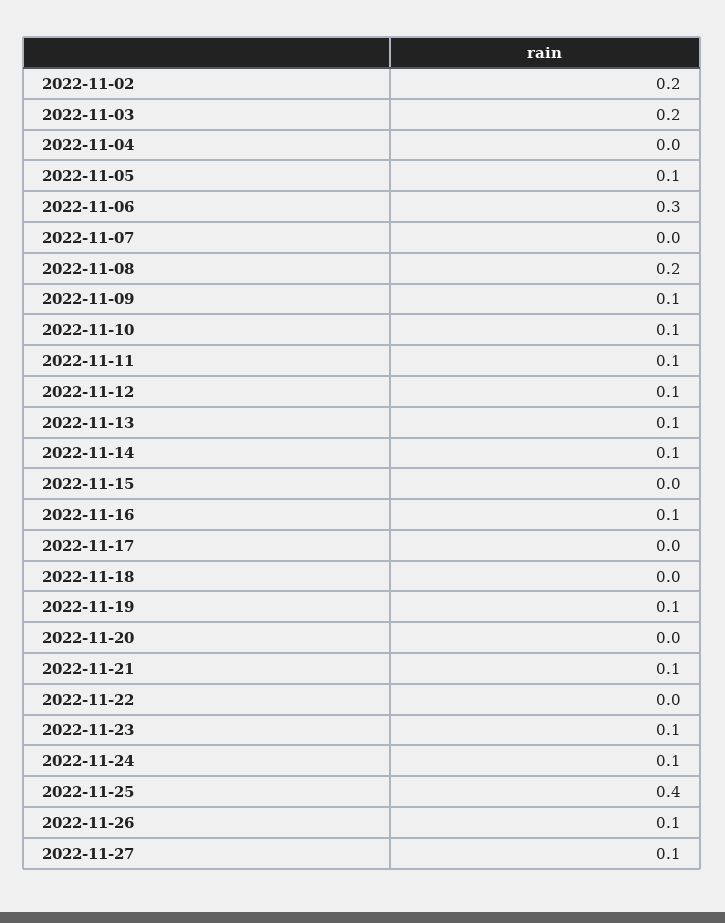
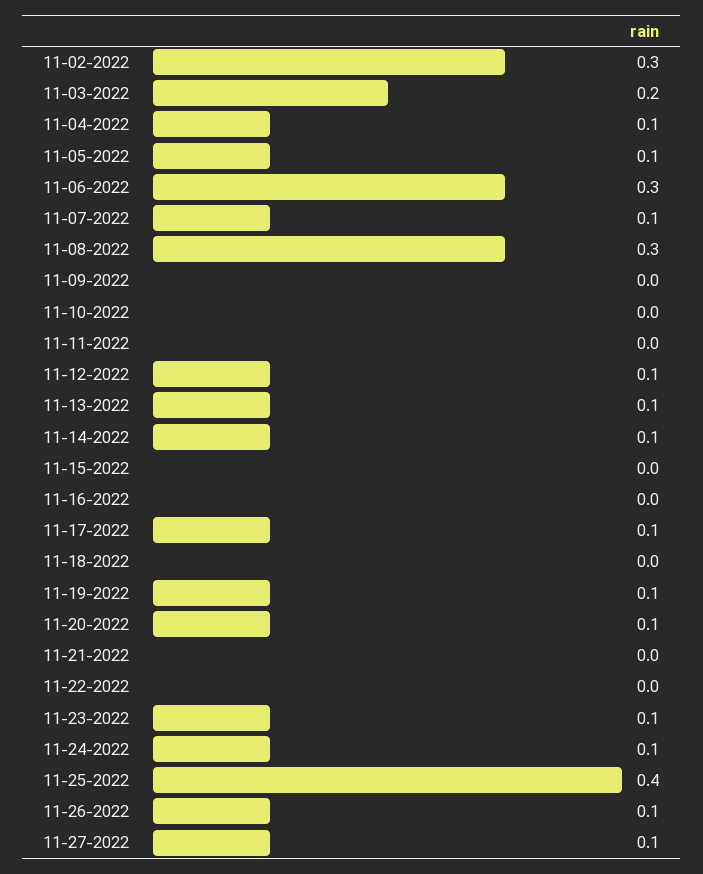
  {
-   "2022-11-02": 0.2,
+   "2022-11-02": 0.3,
    "2022-11-03": 0.2,
-   "2022-11-04": 0,
+   "2022-11-04": 0.1,
    "2022-11-05": 0.1,
    "2022-11-06": 0.3,
-   "2022-11-07": 0,
+   "2022-11-07": 0.1,
-   "2022-11-08": 0.2,
+   "2022-11-08": 0.3,
-   "2022-11-09": 0.1,
+   "2022-11-09": 0,
-   "2022-11-10": 0.1,
+   "2022-11-10": 0,
-   "2022-11-11": 0.1,
+   "2022-11-11": 0,
    "2022-11-12": 0.1,
    "2022-11-13": 0.1,
    "2022-11-14": 0.1,
    "2022-11-15": 0,
-   "2022-11-16": 0.1,
+   "2022-11-16": 0,
-   "2022-11-17": 0,
+   "2022-11-17": 0.1,
    "2022-11-18": 0,
    "2022-11-19": 0.1,
-   "2022-11-20": 0,
+   "2022-11-20": 0.1,
-   "2022-11-21": 0.1,
+   "2022-11-21": 0,
    "2022-11-22": 0,
    "2022-11-23": 0.1,
    "2022-11-24": 0.1,
    "2022-11-25": 0.4,
    "2022-11-26": 0.1,
    "2022-11-27": 0.1
  }

